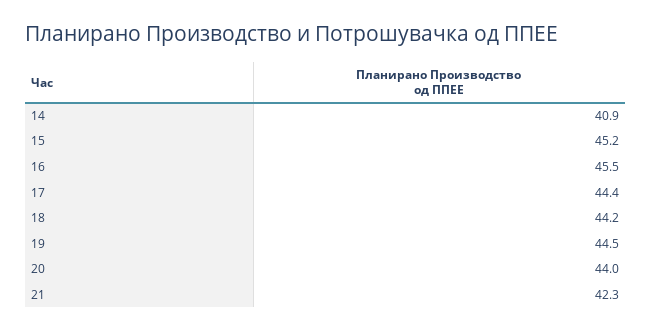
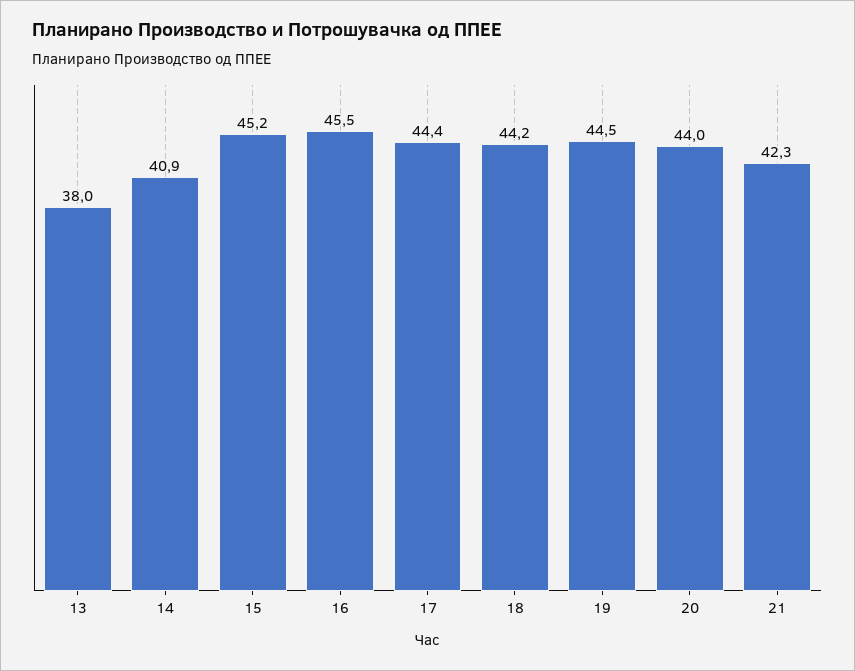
  {
    "14": 40.9,
    "15": 45.2,
    "16": 45.5,
    "17": 44.4,
    "18": 44.2,
    "19": 44.5,
    "20": 44,
-   "21": 42.3
+   "21": 42.3,
+   "13": 38
  }

